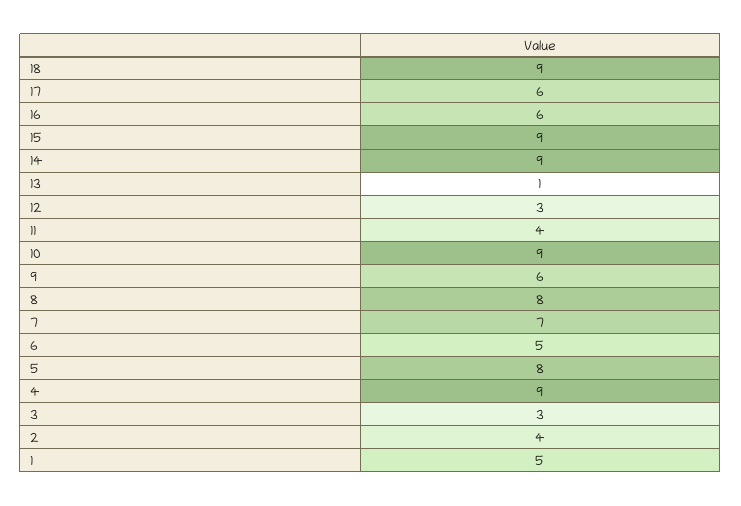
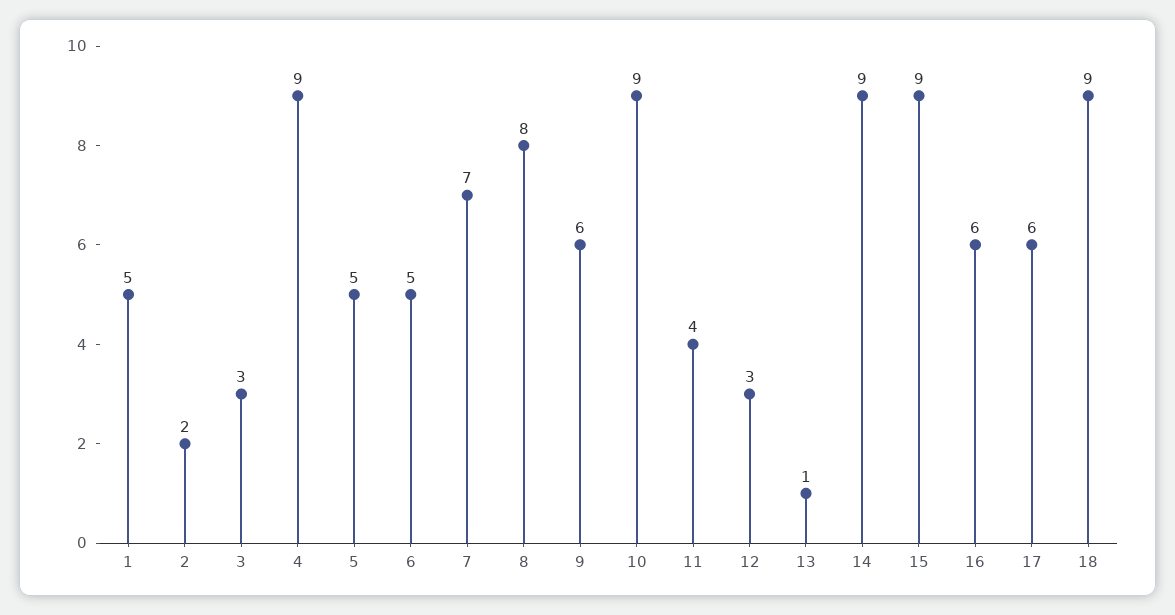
  {
    "18": 9,
    "17": 6,
    "16": 6,
    "15": 9,
    "14": 9,
    "13": 1,
    "12": 3,
    "11": 4,
    "10": 9,
    "9": 6,
    "8": 8,
    "7": 7,
    "6": 5,
-   "5": 8,
+   "5": 5,
    "4": 9,
    "3": 3,
-   "2": 4,
+   "2": 2,
    "1": 5
  }

